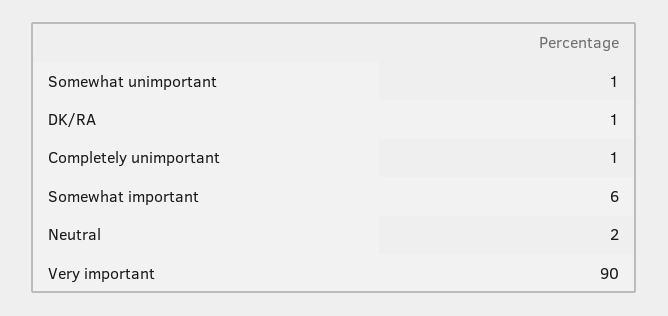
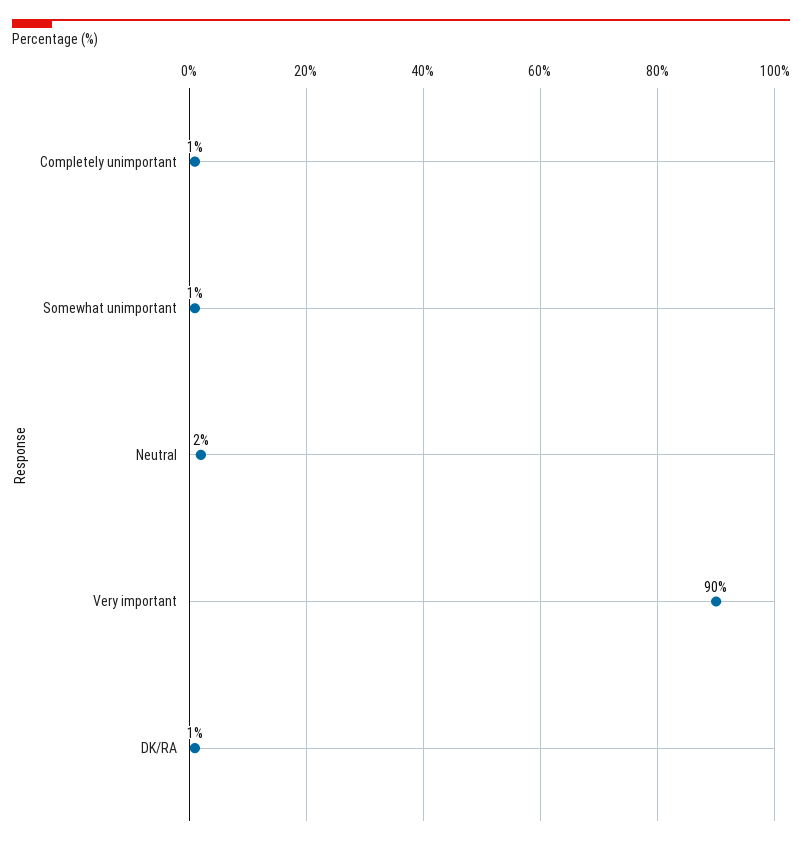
  {
    "Somewhat unimportant": 1,
    "DK/RA": 1,
    "Completely unimportant": 1,
-   "Somewhat important": 6,
    "Neutral": 2,
    "Very important": 90
  }

